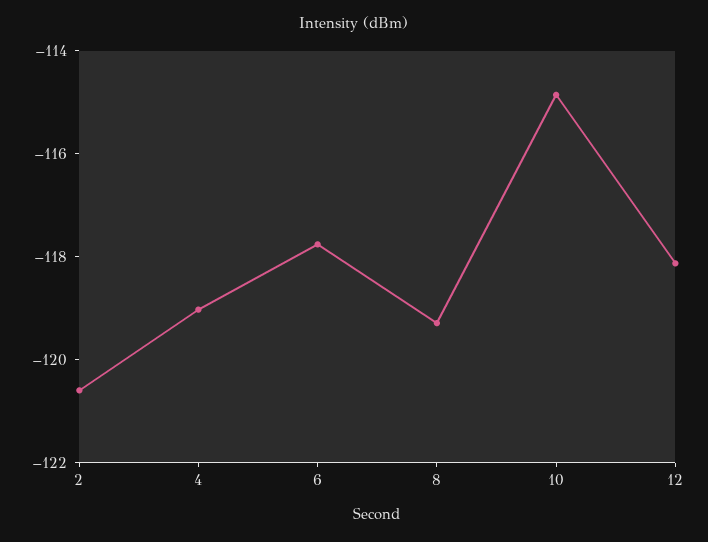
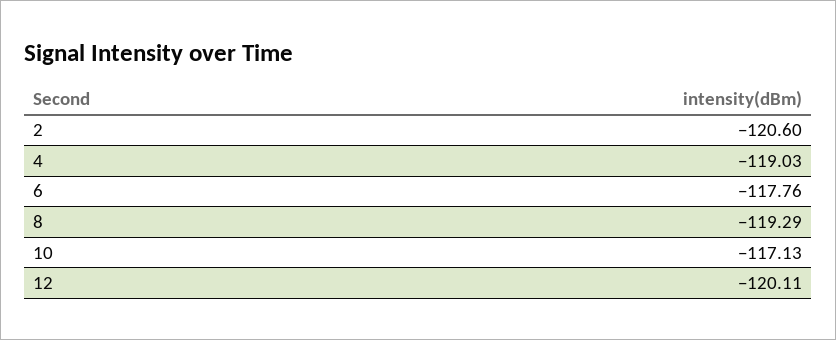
  {
    "2": -120.6,
    "4": -119.03,
    "6": -117.76,
    "8": -119.29,
-   "10": -115,
+   "10": -117.13,
-   "12": -118
+   "12": -120.11
  }

